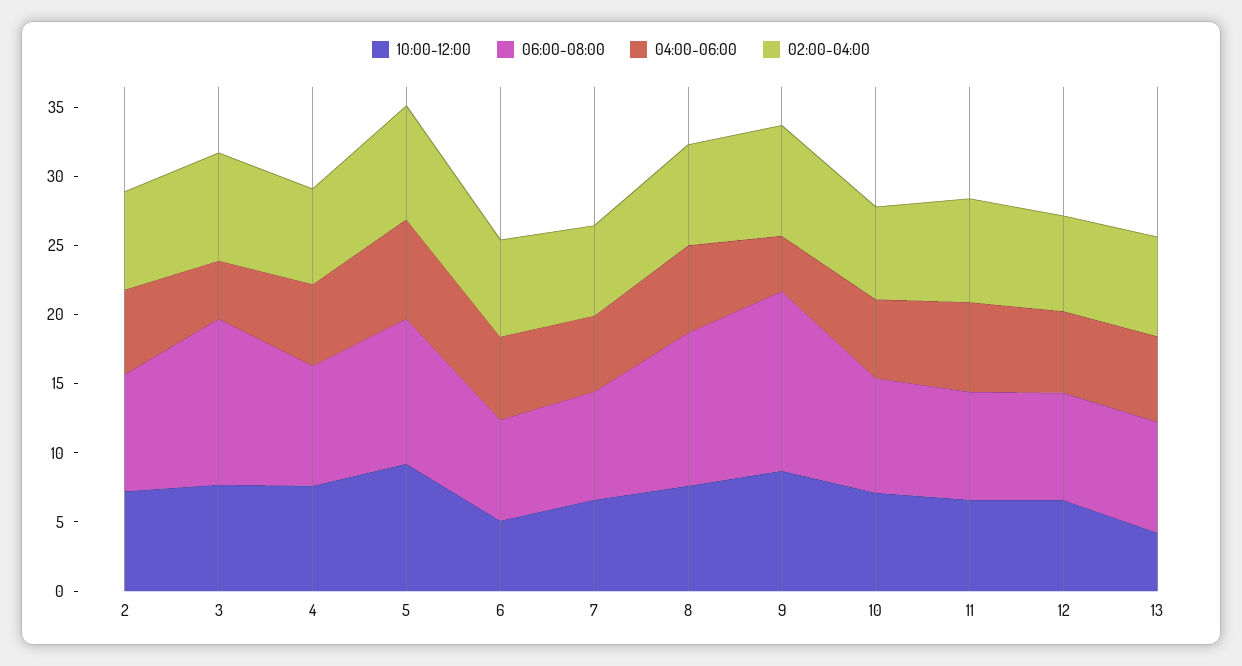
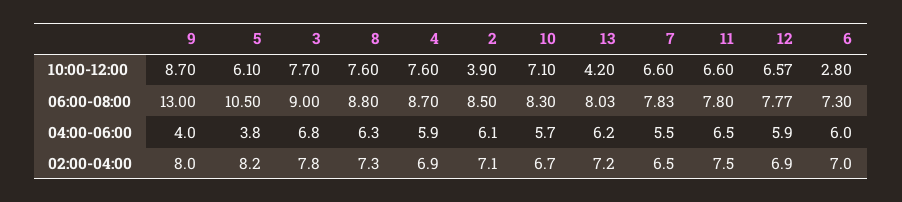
  {
    "10:00-12:00": {
-     "2": 7,
+     "2": 3.9,
      "3": 7.7,
      "4": 7.6,
-     "5": 9,
+     "5": 6.1,
-     "6": 5,
+     "6": 2.8,
      "7": 6.6,
      "8": 7.6,
      "9": 8.7,
      "10": 7.1,
      "11": 6.6,
      "12": 6.57,
      "13": 4.2
    },
    "06:00-08:00": {
      "2": 8.5,
-     "3": 12,
+     "3": 9,
      "4": 8.7,
      "5": 10.5,
      "6": 7.3,
      "7": 7.83,
-     "8": 11,
+     "8": 8.8,
      "9": 13,
      "10": 8.3,
      "11": 7.8,
      "12": 7.77,
      "13": 8.03
    },
    "04:00-06:00": {
      "2": 6.1,
-     "3": 4,
+     "3": 6.8,
      "4": 5.9,
-     "5": 7,
+     "5": 3.8,
      "6": 6,
      "7": 5.5,
      "8": 6.3,
      "9": 4,
      "10": 5.7,
      "11": 6.5,
      "12": 5.9,
      "13": 6.2
    },
    "02:00-04:00": {
      "2": 7.1,
      "3": 7.8,
      "4": 6.9,
      "5": 8.2,
      "6": 7,
      "7": 6.5,
      "8": 7.3,
      "9": 8,
      "10": 6.7,
      "11": 7.5,
      "12": 6.9,
      "13": 7.2
    }
  }

